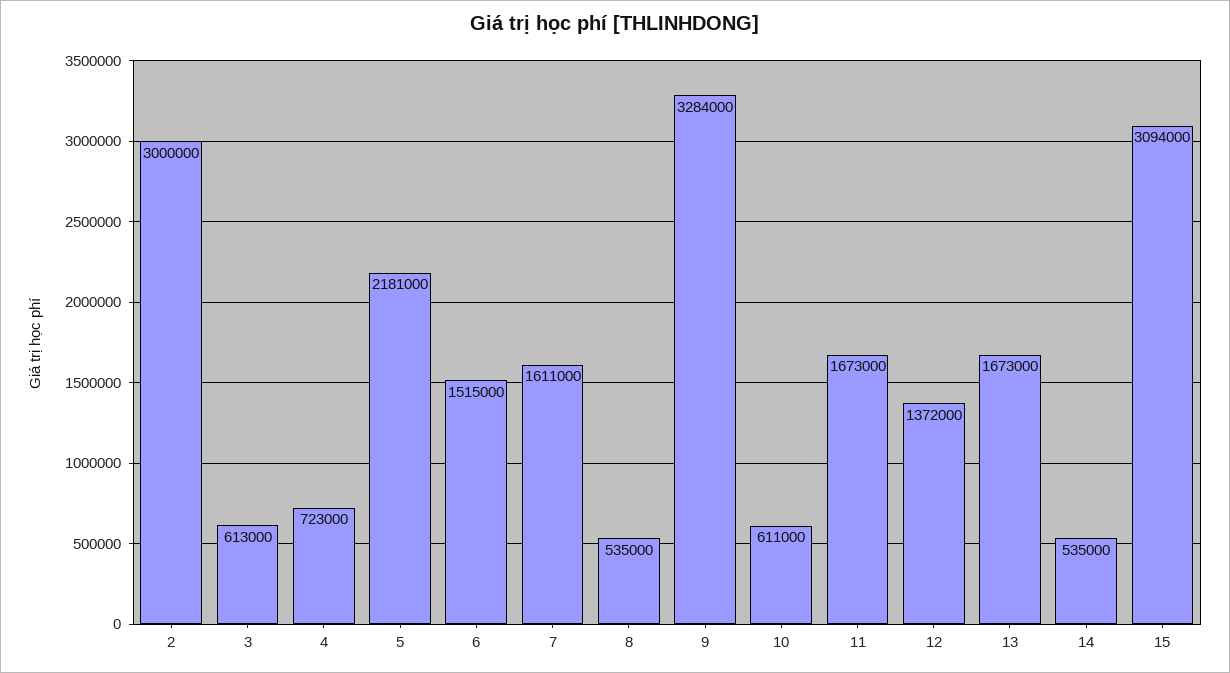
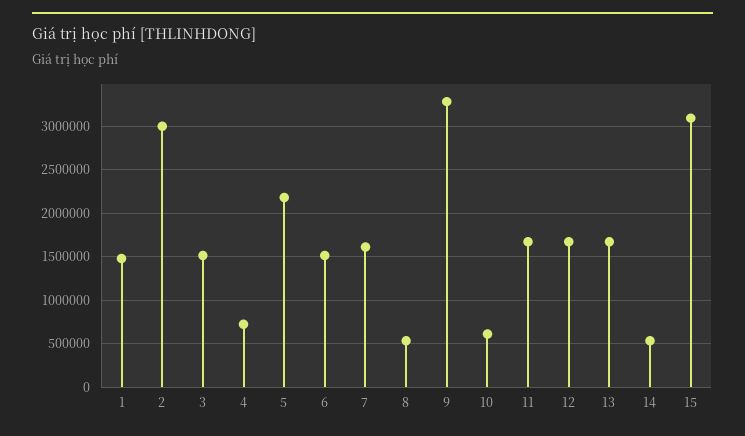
  {
    "2": 3000000,
-   "3": 613000,
+   "3": 1500000,
    "4": 723000,
    "5": 2181000,
    "6": 1515000,
    "7": 1611000,
    "8": 535000,
    "9": 3284000,
    "10": 611000,
    "11": 1673000,
-   "12": 1372000,
+   "12": 1700000,
    "13": 1673000,
    "14": 535000,
-   "15": 3094000
+   "15": 3094000,
+   "1": 1500000
  }

